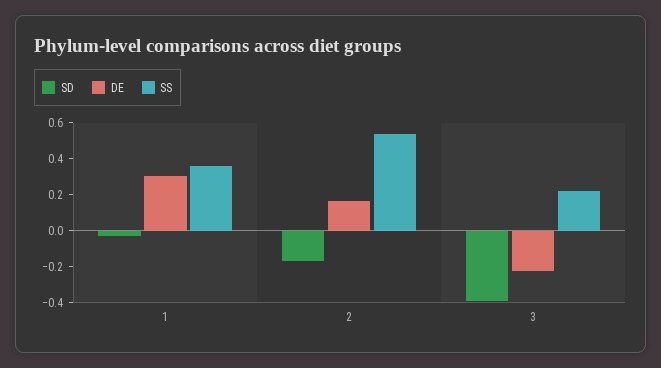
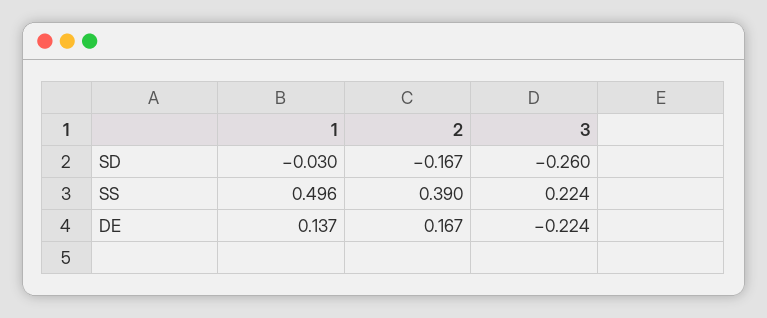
  {
    "SD": {
      "1": -0.03,
      "2": -0.167,
-     "3": -0.4
+     "3": -0.26
    },
    "DE": {
-     "1": 0.3,
+     "1": 0.137,
      "2": 0.167,
      "3": -0.224
    },
    "SS": {
-     "1": 0.35,
+     "1": 0.496,
-     "2": 0.55,
+     "2": 0.39,
      "3": 0.224
    }
  }

